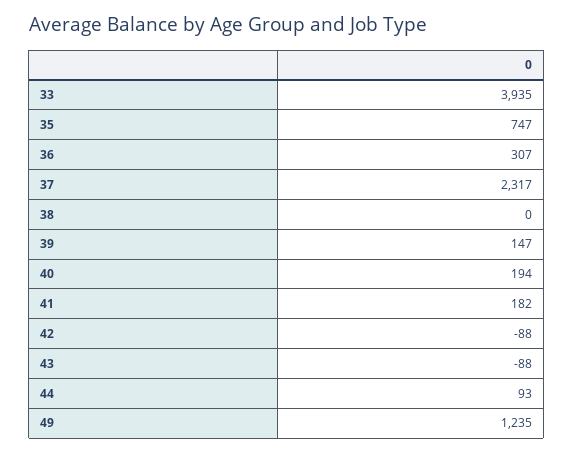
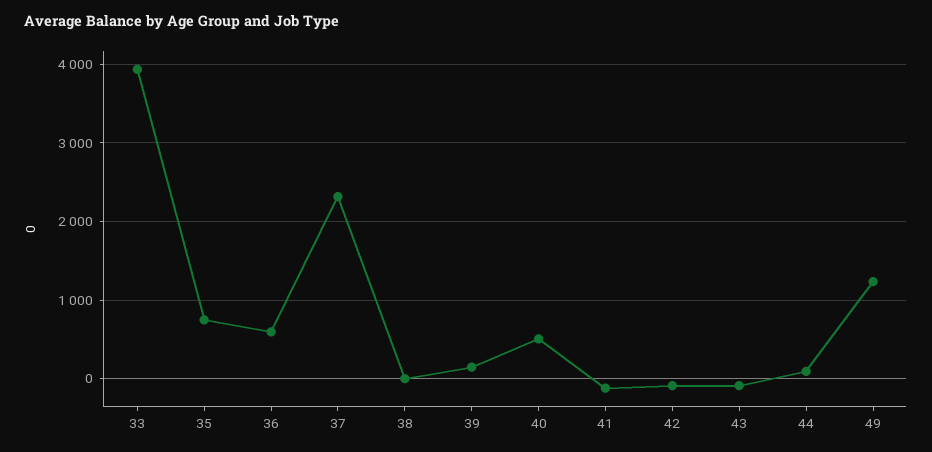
  {
    "33": 3935,
    "35": 747,
-   "36": 307,
+   "36": 600,
    "37": 2317,
    "38": 0,
    "39": 147,
-   "40": 194,
+   "40": 500,
-   "41": 182,
+   "41": -100,
    "42": -88,
    "43": -88,
    "44": 93,
    "49": 1235
  }

